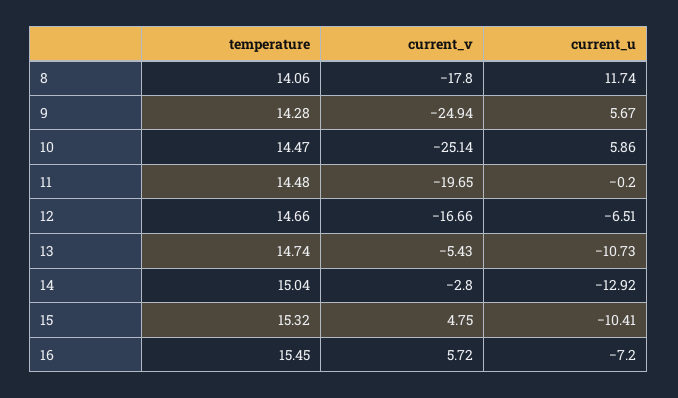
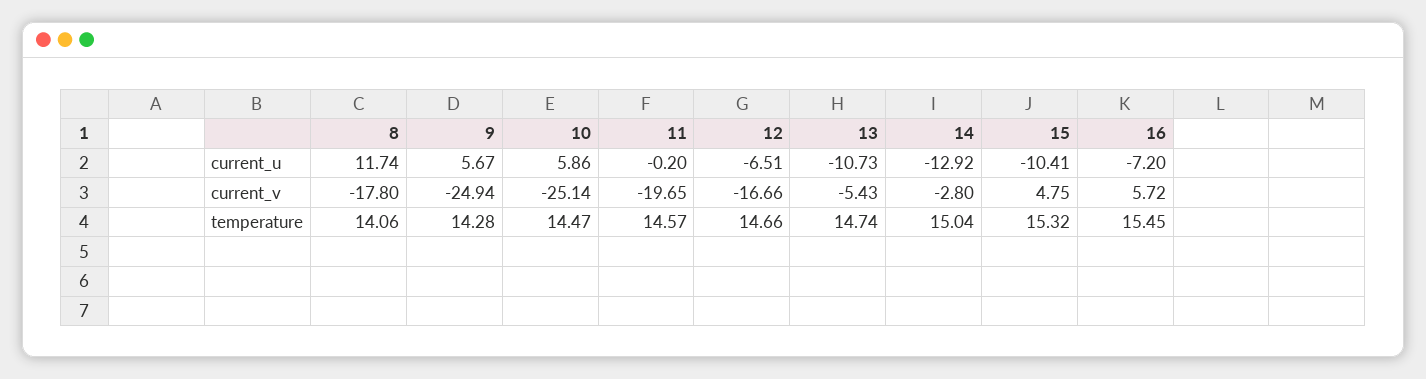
  {
    "temperature": {
      "8": 14.06,
      "9": 14.28,
      "10": 14.47,
-     "11": 14.48,
+     "11": 14.57,
      "12": 14.66,
      "13": 14.74,
      "14": 15.04,
      "15": 15.32,
      "16": 15.45
    },
    "current_v": {
      "8": -17.8,
      "9": -24.94,
      "10": -25.14,
      "11": -19.65,
      "12": -16.66,
      "13": -5.43,
      "14": -2.8,
      "15": 4.75,
      "16": 5.72
    },
    "current_u": {
      "8": 11.74,
      "9": 5.67,
      "10": 5.86,
      "11": -0.2,
      "12": -6.51,
      "13": -10.73,
      "14": -12.92,
      "15": -10.41,
      "16": -7.2
    }
  }

